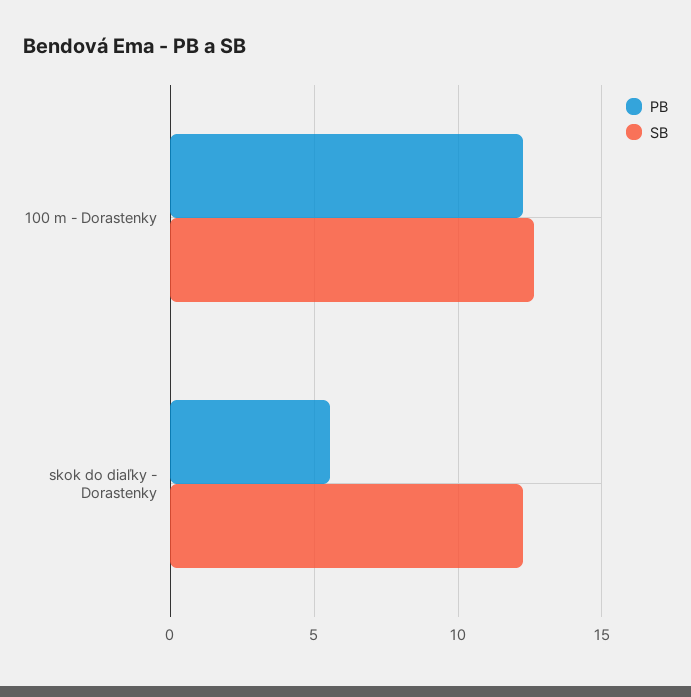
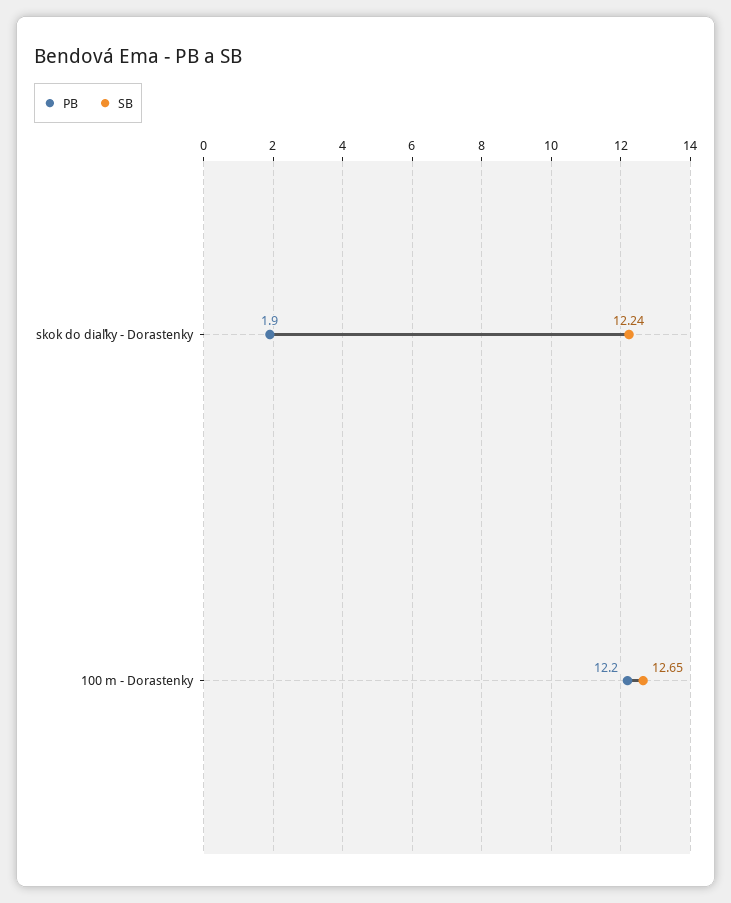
  {
    "PB": {
      "100 m - Dorastenky": 12.2,
-     "skok do diaľky - Dorastenky": 5.5
+     "skok do diaľky - Dorastenky": 1.9
    },
    "SB": {
      "100 m - Dorastenky": 12.65,
      "skok do diaľky - Dorastenky": 12.24
    }
  }

